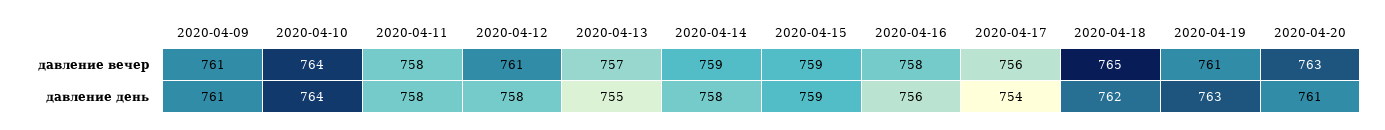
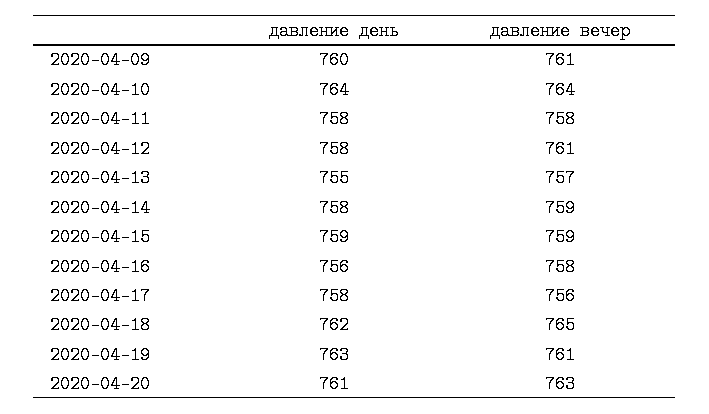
  {
    "2020-04-09": {
      "давление вечер": 761,
-     "давление день": 761
+     "давление день": 760
    },
    "2020-04-10": {
      "давление вечер": 764,
      "давление день": 764
    },
    "2020-04-11": {
      "давление вечер": 758,
      "давление день": 758
    },
    "2020-04-12": {
      "давление вечер": 761,
      "давление день": 758
    },
    "2020-04-13": {
      "давление вечер": 757,
      "давление день": 755
    },
    "2020-04-14": {
      "давление вечер": 759,
      "давление день": 758
    },
    "2020-04-15": {
      "давление вечер": 759,
      "давление день": 759
    },
    "2020-04-16": {
      "давление вечер": 758,
      "давление день": 756
    },
    "2020-04-17": {
      "давление вечер": 756,
-     "давление день": 754
+     "давление день": 758
    },
    "2020-04-18": {
      "давление вечер": 765,
      "давление день": 762
    },
    "2020-04-19": {
      "давление вечер": 761,
      "давление день": 763
    },
    "2020-04-20": {
      "давление вечер": 763,
      "давление день": 761
    }
  }

